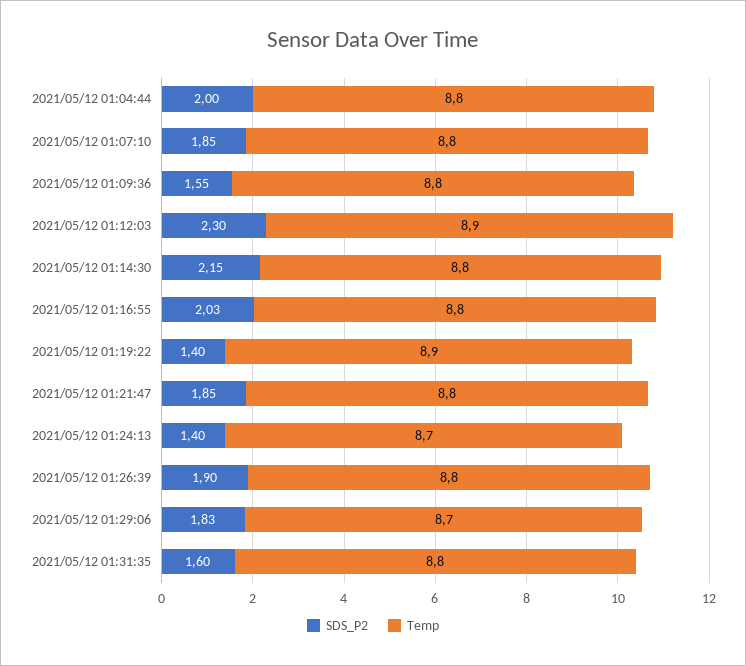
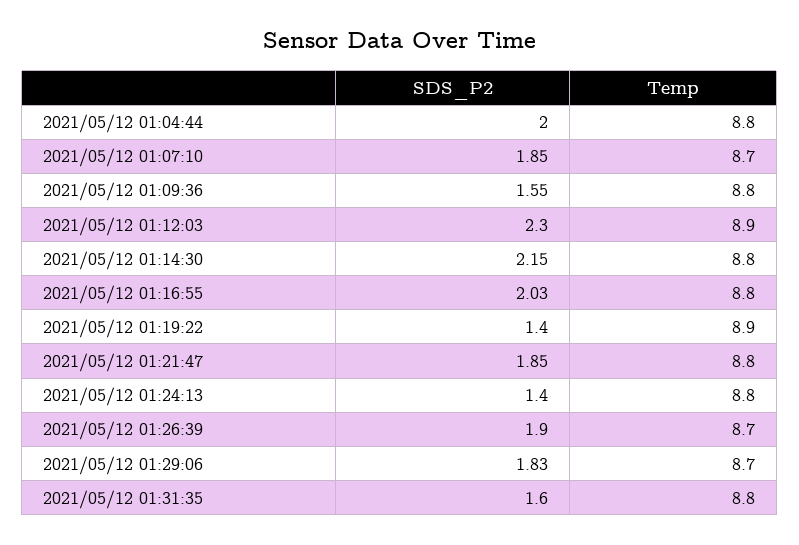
  {
    "SDS_P2": {
      "2021/05/12 01:04:44": 2,
      "2021/05/12 01:07:10": 1.85,
      "2021/05/12 01:09:36": 1.55,
      "2021/05/12 01:12:03": 2.3,
      "2021/05/12 01:14:30": 2.15,
      "2021/05/12 01:16:55": 2.03,
      "2021/05/12 01:19:22": 1.4,
      "2021/05/12 01:21:47": 1.85,
      "2021/05/12 01:24:13": 1.4,
      "2021/05/12 01:26:39": 1.9,
      "2021/05/12 01:29:06": 1.83,
      "2021/05/12 01:31:35": 1.6
    },
    "Temp": {
      "2021/05/12 01:04:44": 8.8,
-     "2021/05/12 01:07:10": 8.8,
+     "2021/05/12 01:07:10": 8.7,
      "2021/05/12 01:09:36": 8.8,
      "2021/05/12 01:12:03": 8.9,
      "2021/05/12 01:14:30": 8.8,
      "2021/05/12 01:16:55": 8.8,
      "2021/05/12 01:19:22": 8.9,
      "2021/05/12 01:21:47": 8.8,
-     "2021/05/12 01:24:13": 8.7,
+     "2021/05/12 01:24:13": 8.8,
-     "2021/05/12 01:26:39": 8.8,
+     "2021/05/12 01:26:39": 8.7,
      "2021/05/12 01:29:06": 8.7,
      "2021/05/12 01:31:35": 8.8
    }
  }

